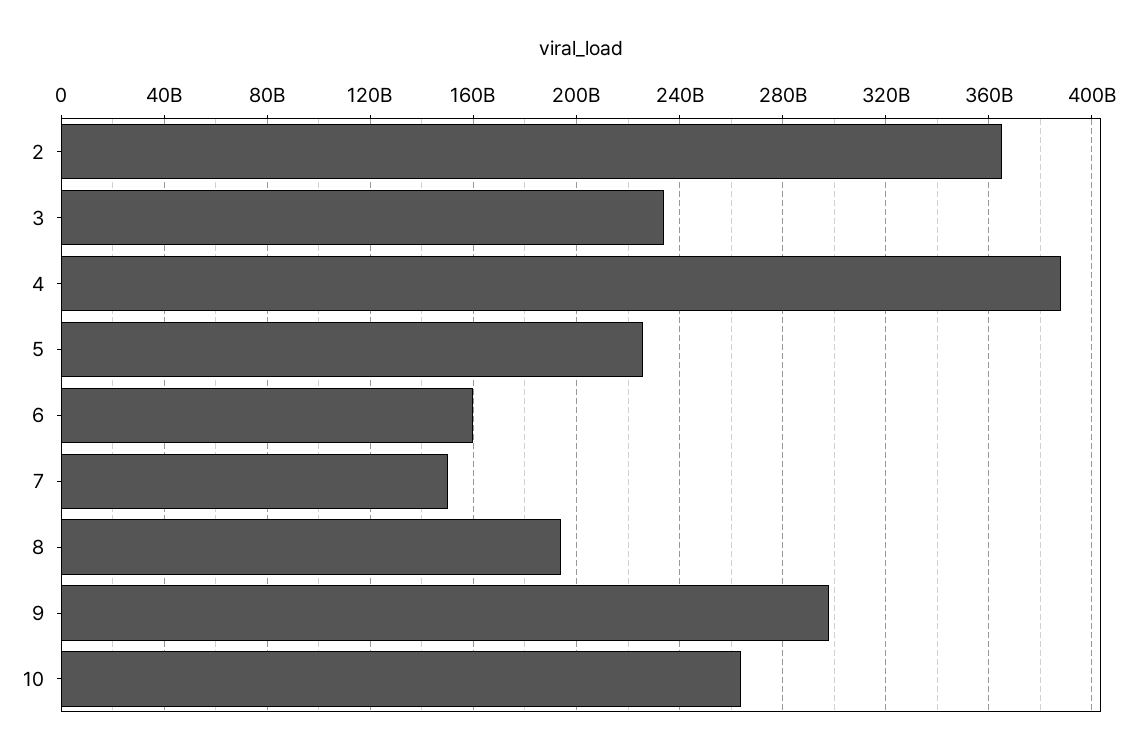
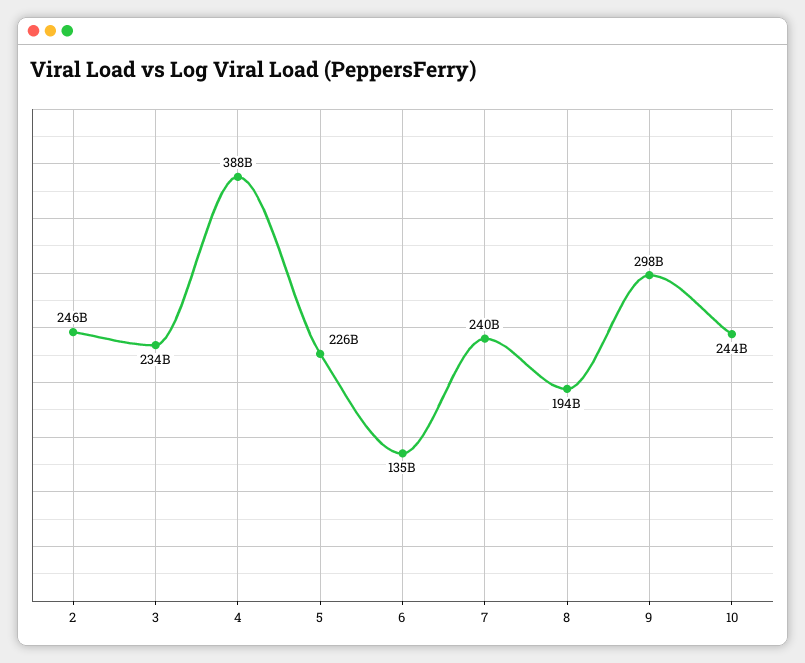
  {
-   "2": 365000000000,
+   "2": 246000000000,
    "3": 234000000000,
    "4": 388000000000,
    "5": 226000000000,
-   "6": 160000000000,
+   "6": 135000000000,
-   "7": 150000000000,
+   "7": 240000000000,
    "8": 194000000000,
    "9": 298000000000,
-   "10": 265000000000
+   "10": 244000000000
  }

